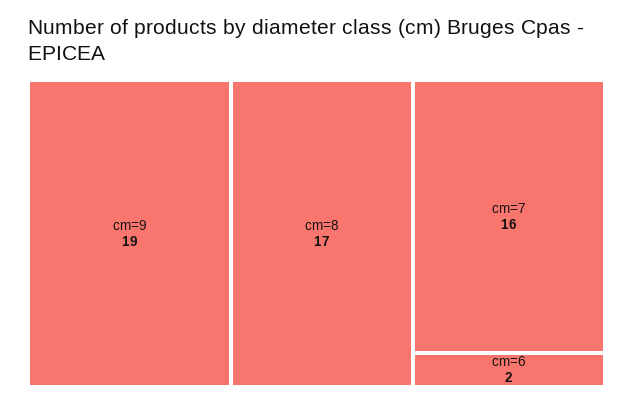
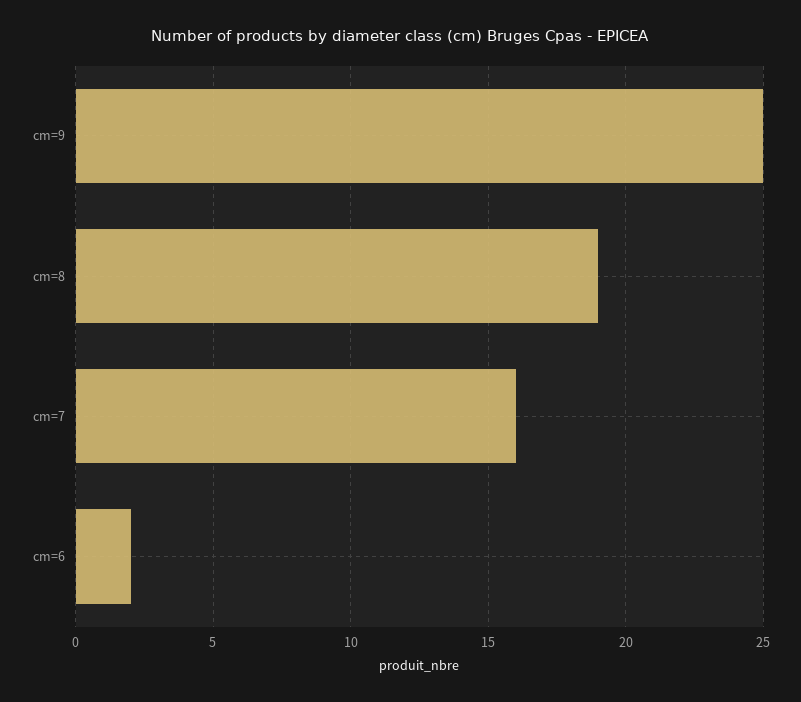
  {
-   "cm=9": 19,
+   "cm=9": 25,
-   "cm=8": 17,
+   "cm=8": 19,
    "cm=7": 16,
    "cm=6": 2
  }

